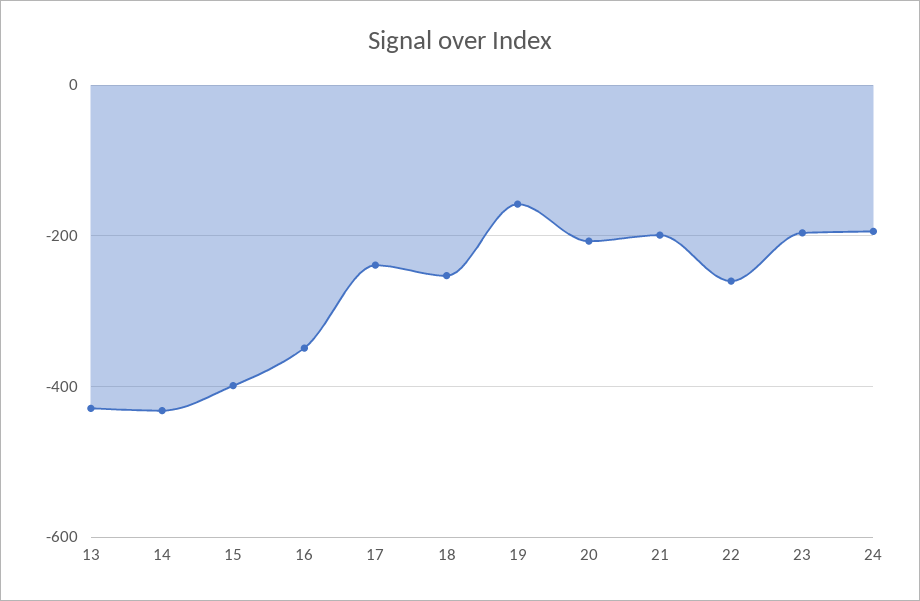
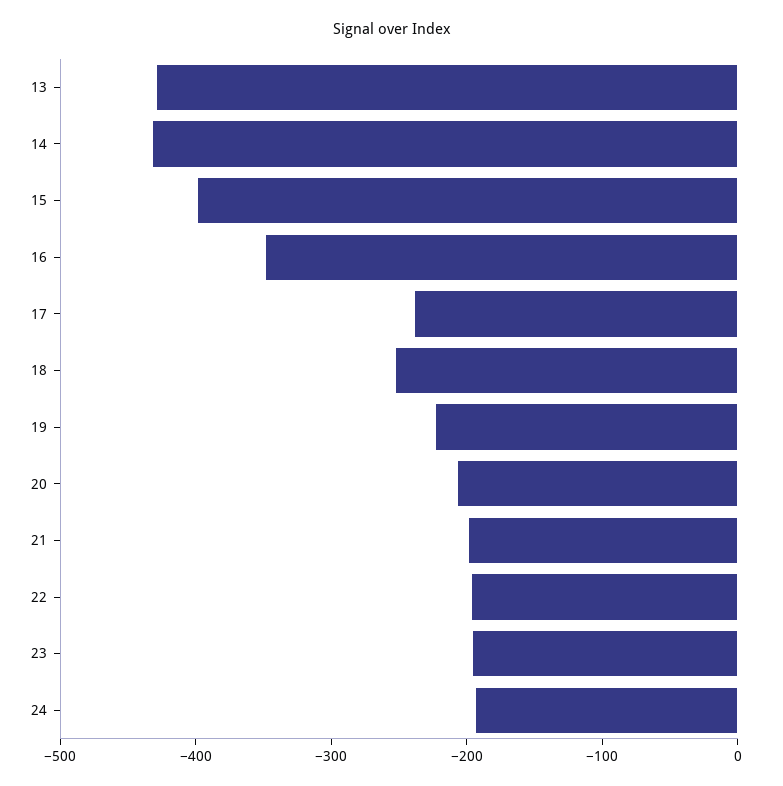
  {
    "13": -420,
    "14": -440,
    "15": -400,
    "16": -340,
    "17": -240,
    "18": -260,
-   "19": -160,
+   "19": -220,
    "20": -200,
    "21": -200,
-   "22": -260,
+   "22": -200,
    "23": -200,
    "24": -200
  }

